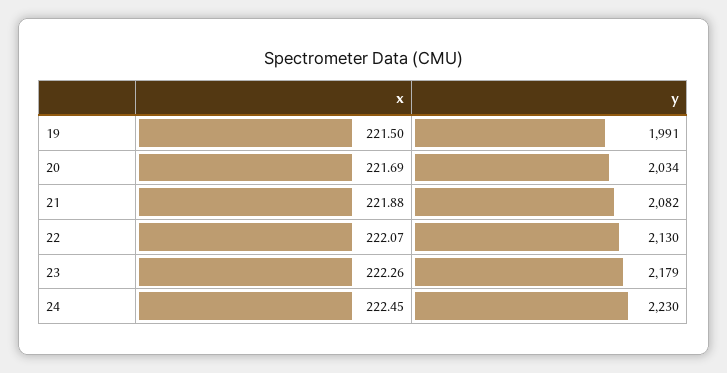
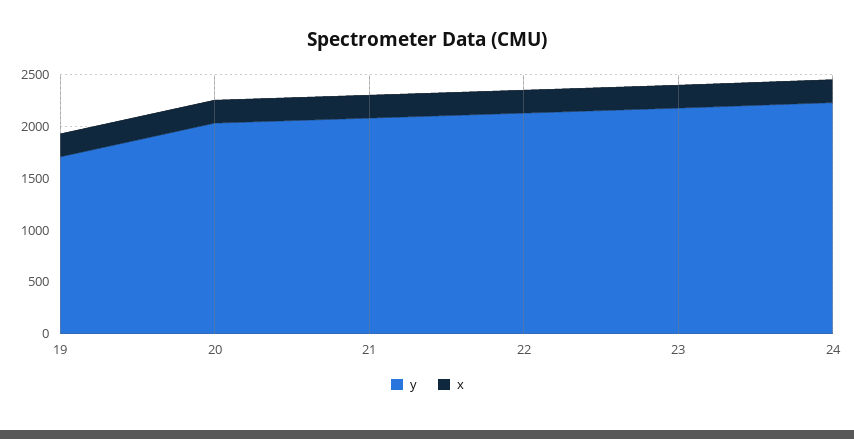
  {
    "x": {
      "19": 221.5,
      "20": 221.69,
      "21": 221.88,
      "22": 222.07,
      "23": 222.26,
      "24": 222.45
    },
    "y": {
-     "19": 1991,
+     "19": 1700,
      "20": 2034,
      "21": 2082,
      "22": 2130,
      "23": 2179,
      "24": 2230
    }
  }

